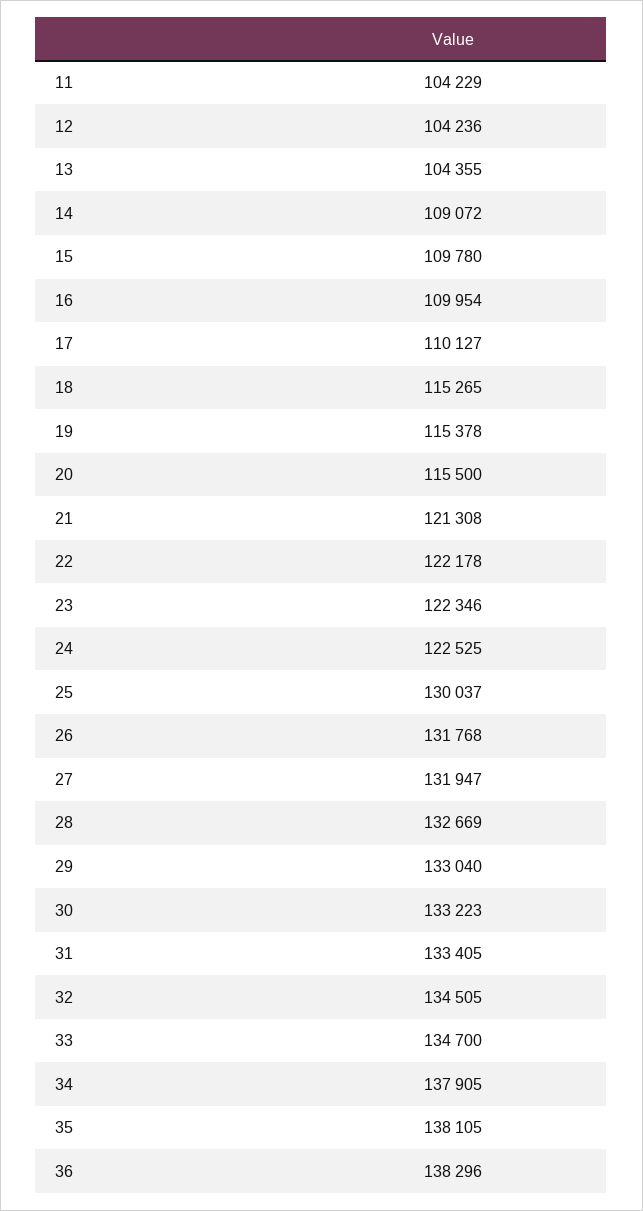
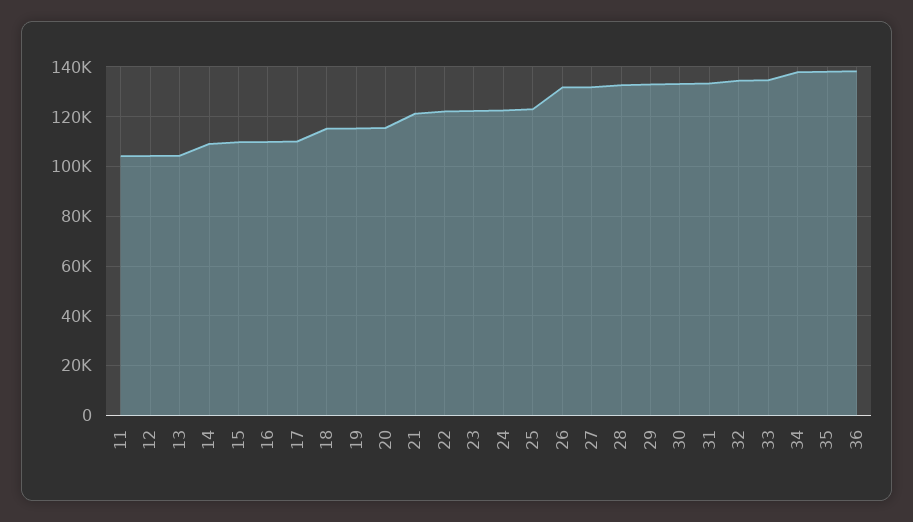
  {
    "11": 104229,
    "12": 104236,
    "13": 104355,
    "14": 109072,
    "15": 109780,
    "16": 109954,
    "17": 110127,
    "18": 115265,
    "19": 115378,
    "20": 115500,
    "21": 121308,
    "22": 122178,
    "23": 122346,
    "24": 122525,
-   "25": 130037,
+   "25": 122500,
    "26": 131768,
    "27": 131947,
    "28": 132669,
    "29": 133040,
    "30": 133223,
    "31": 133405,
    "32": 134505,
    "33": 134700,
    "34": 137905,
    "35": 138105,
    "36": 138296
  }

